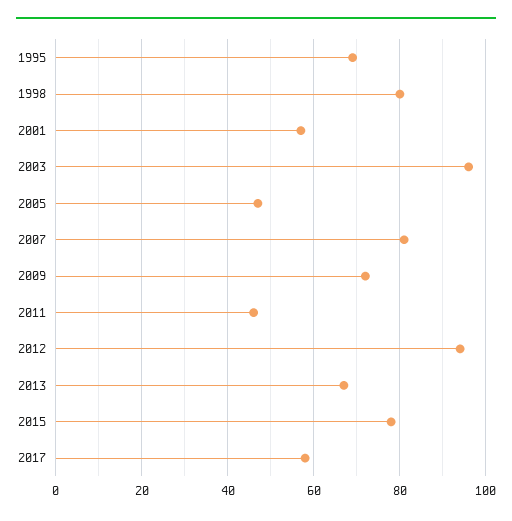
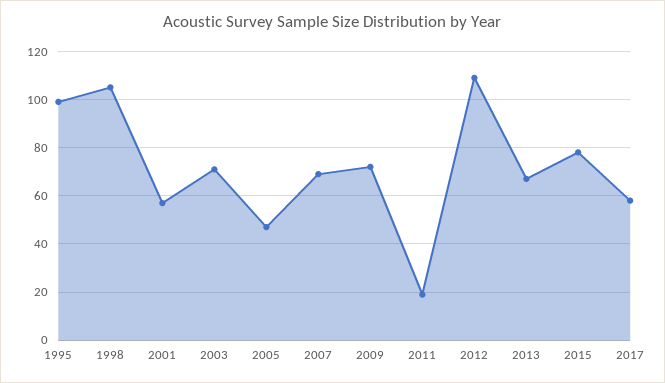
  {
-   "1995": 70,
+   "1995": 100,
-   "1998": 80,
+   "1998": 105,
    "2001": 55,
-   "2003": 95,
+   "2003": 70,
    "2005": 45,
-   "2007": 80,
+   "2007": 70,
    "2009": 70,
-   "2011": 45,
+   "2011": 20,
-   "2012": 95,
+   "2012": 110,
    "2013": 65,
    "2015": 80,
    "2017": 60
  }

